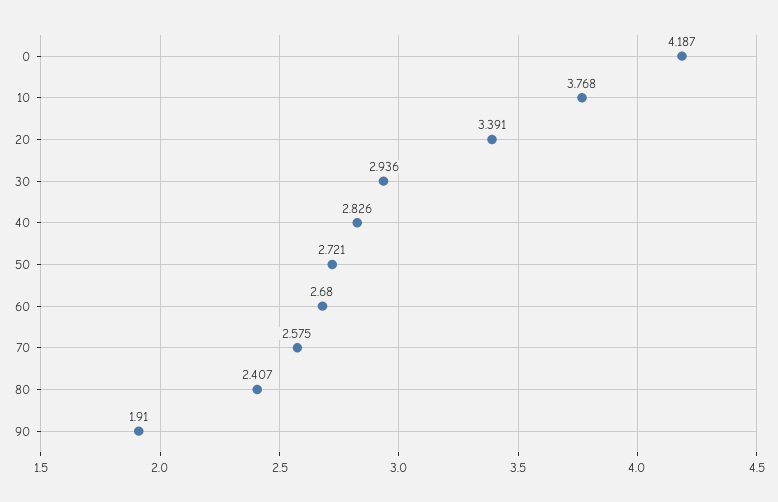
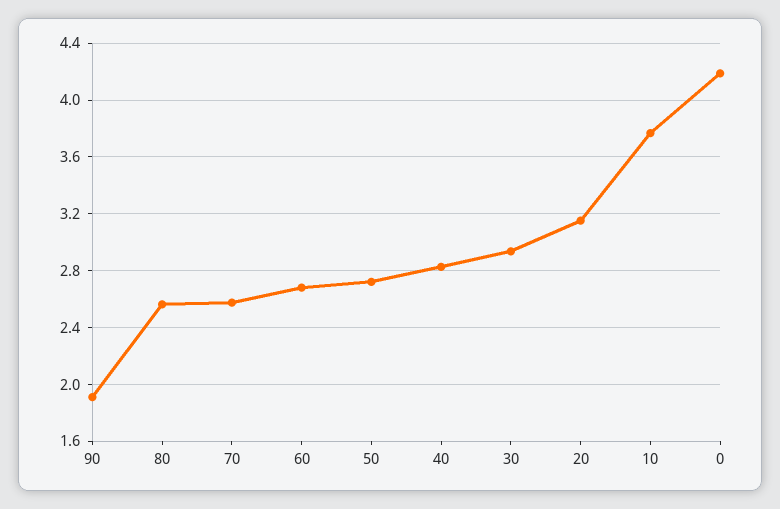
  {
    "0": 4.187,
    "10": 3.768,
-   "20": 3.391,
+   "20": 3.15,
    "30": 2.936,
    "40": 2.826,
    "50": 2.721,
    "60": 2.68,
    "70": 2.575,
-   "80": 2.407,
+   "80": 2.55,
    "90": 1.91
  }

